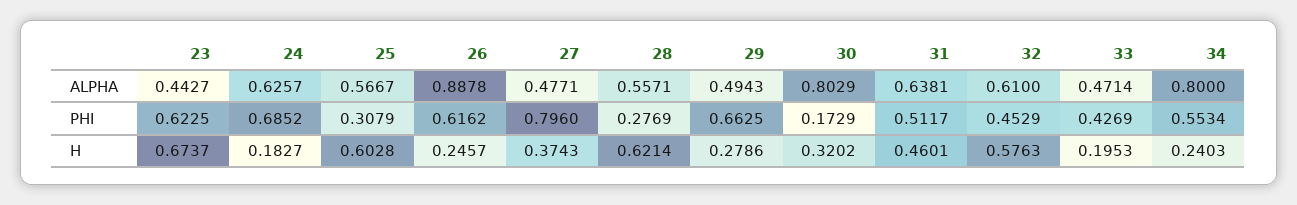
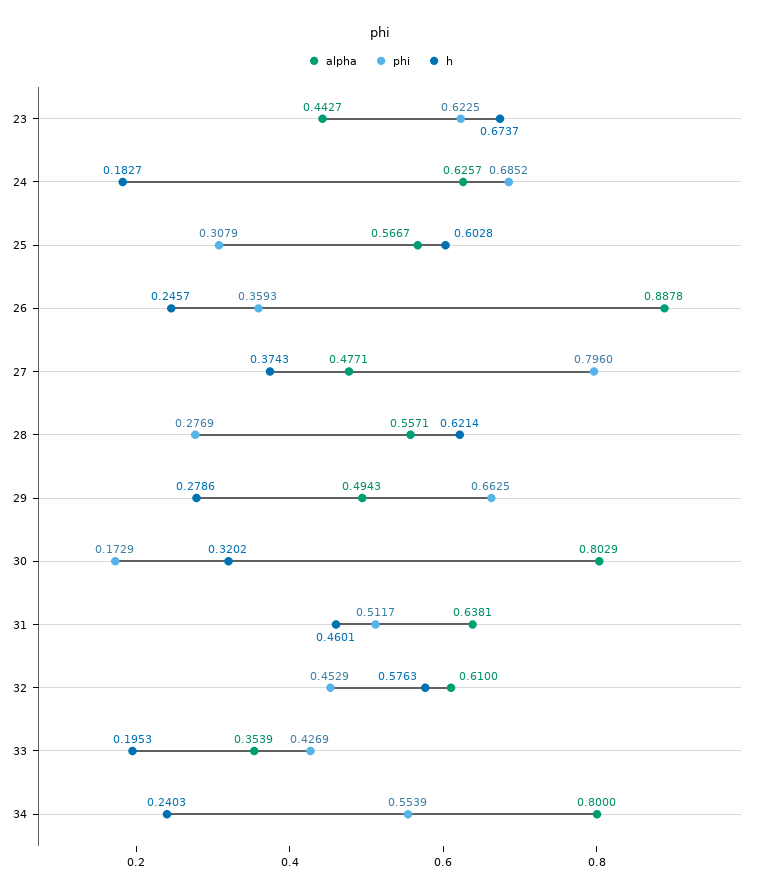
  {
    "ALPHA": {
      "23": 0.4427,
      "24": 0.6257,
      "25": 0.5667,
      "26": 0.8878,
      "27": 0.4771,
      "28": 0.5571,
      "29": 0.4943,
      "30": 0.8029,
      "31": 0.6381,
      "32": 0.61,
-     "33": 0.4714,
+     "33": 0.3539,
      "34": 0.8
    },
    "PHI": {
      "23": 0.6225,
      "24": 0.6852,
      "25": 0.3079,
-     "26": 0.6162,
+     "26": 0.3593,
      "27": 0.796,
      "28": 0.2769,
      "29": 0.6625,
      "30": 0.1729,
      "31": 0.5117,
      "32": 0.4529,
      "33": 0.4269,
-     "34": 0.5534
+     "34": 0.5539
    },
    "H": {
      "23": 0.6737,
      "24": 0.1827,
      "25": 0.6028,
      "26": 0.2457,
      "27": 0.3743,
      "28": 0.6214,
      "29": 0.2786,
      "30": 0.3202,
      "31": 0.4601,
      "32": 0.5763,
      "33": 0.1953,
      "34": 0.2403
    }
  }

